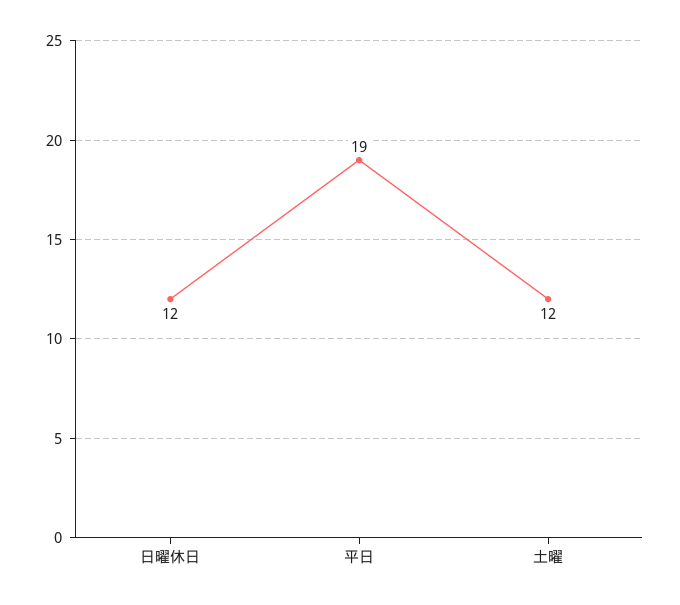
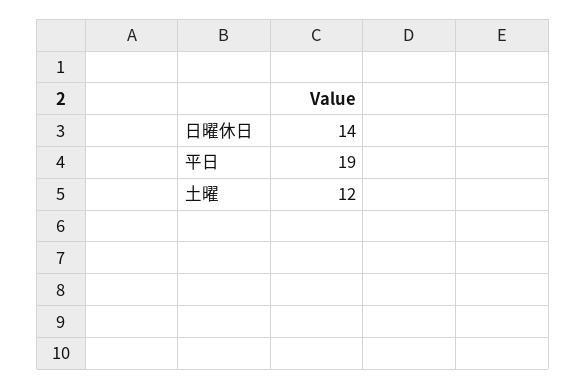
  {
-   "日曜休日": 12,
+   "日曜休日": 14,
    "平日": 19,
    "土曜": 12
  }

